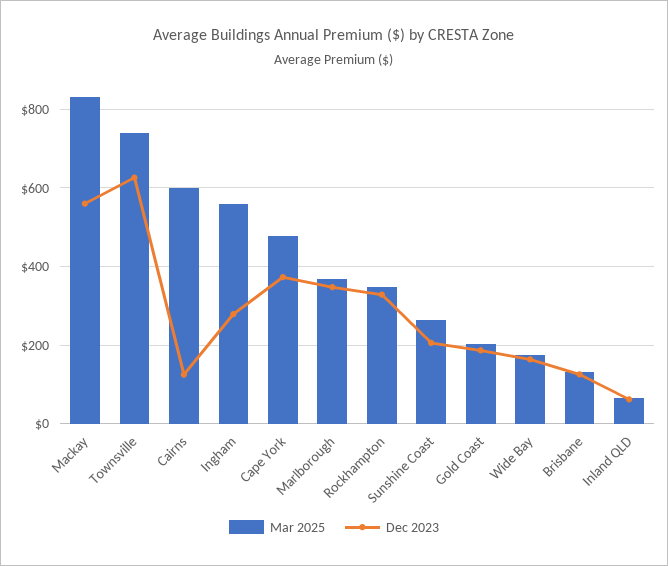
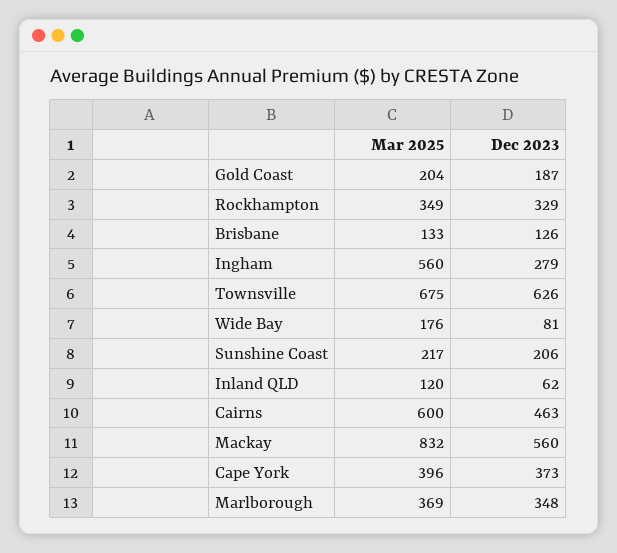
  {
    "Mar 2025": {
      "Mackay": 832,
-     "Townsville": 740,
+     "Townsville": 675,
      "Cairns": 600,
      "Ingham": 560,
-     "Cape York": 480,
+     "Cape York": 396,
      "Marlborough": 369,
      "Rockhampton": 349,
-     "Sunshine Coast": 260,
+     "Sunshine Coast": 217,
      "Gold Coast": 204,
      "Wide Bay": 176,
      "Brisbane": 133,
-     "Inland QLD": 60
+     "Inland QLD": 120
    },
    "Dec 2023": {
      "Mackay": 560,
      "Townsville": 626,
-     "Cairns": 120,
+     "Cairns": 463,
      "Ingham": 279,
      "Cape York": 373,
      "Marlborough": 348,
      "Rockhampton": 329,
      "Sunshine Coast": 206,
      "Gold Coast": 187,
-     "Wide Bay": 160,
+     "Wide Bay": 81,
      "Brisbane": 126,
      "Inland QLD": 62
    }
  }

